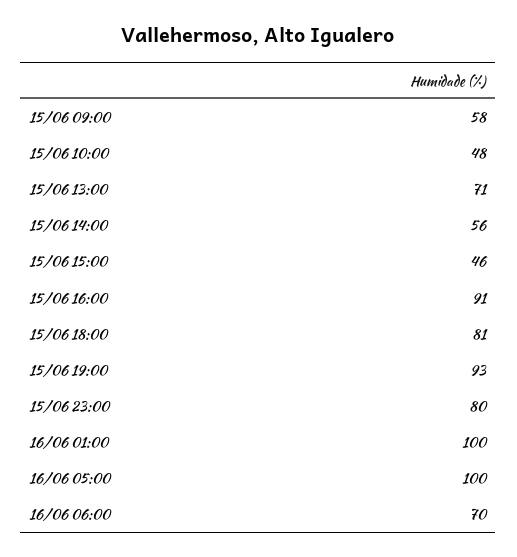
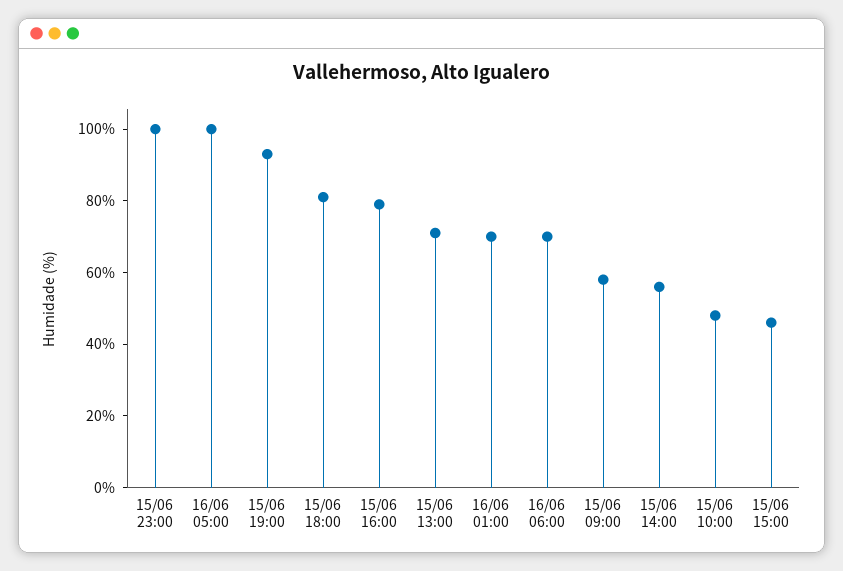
  {
    "15/06 09:00": 58,
    "15/06 10:00": 48,
    "15/06 13:00": 71,
    "15/06 14:00": 56,
    "15/06 15:00": 46,
-   "15/06 16:00": 91,
+   "15/06 16:00": 80,
    "15/06 18:00": 81,
    "15/06 19:00": 93,
-   "15/06 23:00": 80,
+   "15/06 23:00": 100,
-   "16/06 01:00": 100,
+   "16/06 01:00": 70,
    "16/06 05:00": 100,
    "16/06 06:00": 70
  }

